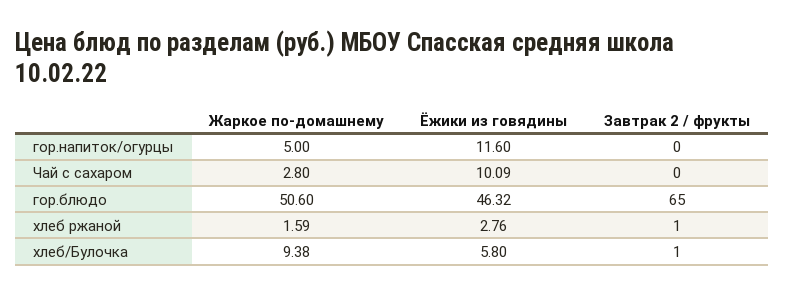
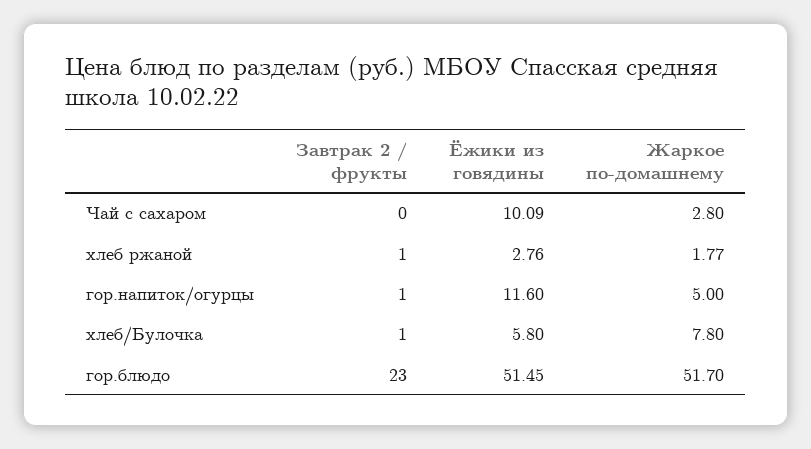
  {
    "Жаркое по-домашнему": {
      "гор.напиток/огурцы": 5,
      "Чай с сахаром": 2.8,
-     "гор.блюдо": 50.6,
+     "гор.блюдо": 51.7,
-     "хлеб ржаной": 1.59,
+     "хлеб ржаной": 1.77,
-     "хлеб/Булочка": 9.38
+     "хлеб/Булочка": 7.8
    },
    "Ёжики из говядины": {
      "гор.напиток/огурцы": 11.6,
      "Чай с сахаром": 10.09,
-     "гор.блюдо": 46.32,
+     "гор.блюдо": 51.45,
      "хлеб ржаной": 2.76,
      "хлеб/Булочка": 5.8
    },
    "Завтрак 2 / фрукты": {
-     "гор.напиток/огурцы": 0,
+     "гор.напиток/огурцы": 1,
      "Чай с сахаром": 0,
-     "гор.блюдо": 65,
+     "гор.блюдо": 23,
      "хлеб ржаной": 1,
      "хлеб/Булочка": 1
    }
  }

